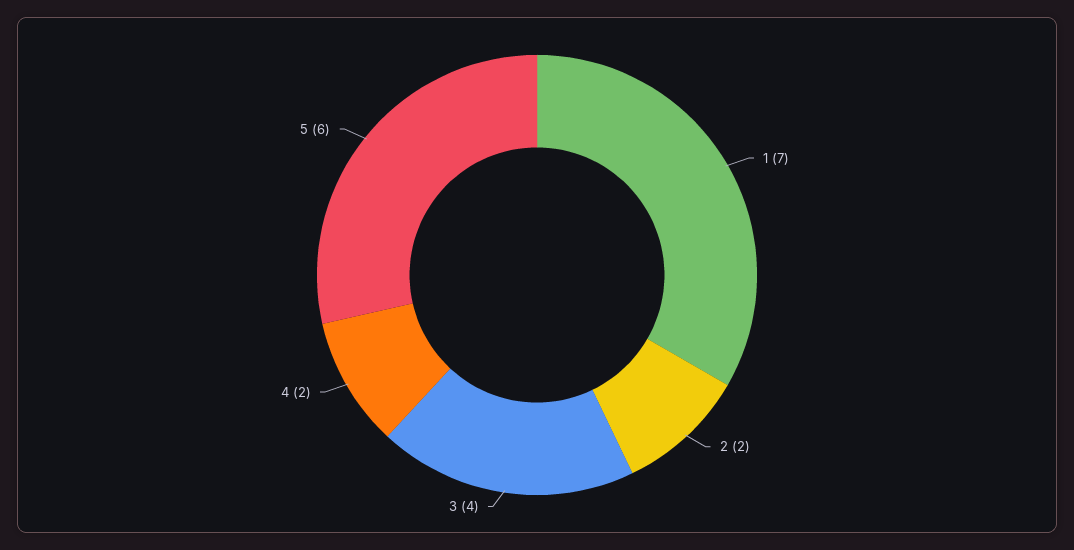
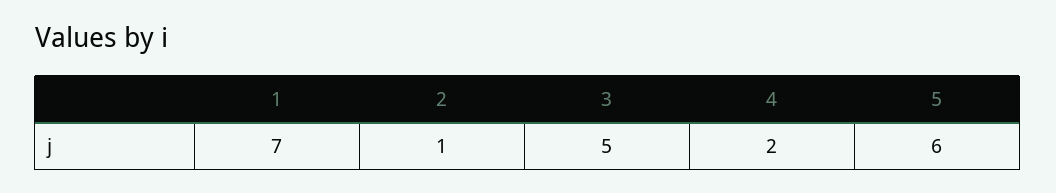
  {
    "1": 7,
-   "2": 2,
+   "2": 1,
-   "3": 4,
+   "3": 5,
    "4": 2,
    "5": 6
  }

